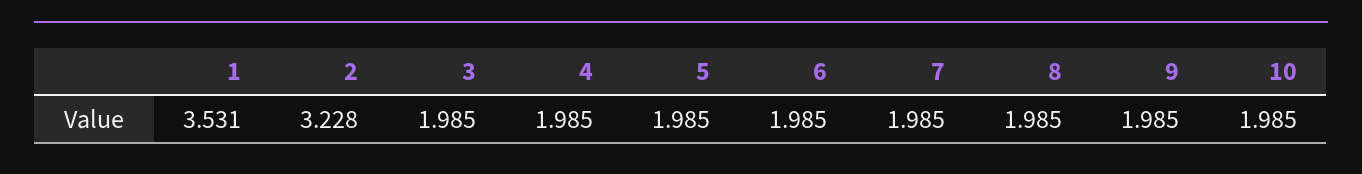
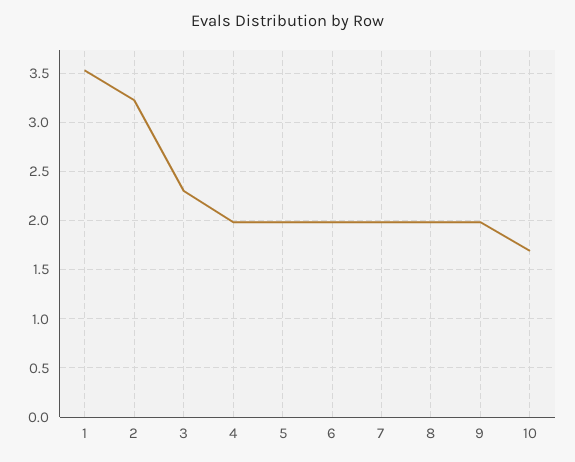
  {
    "1": 3.531,
    "2": 3.228,
-   "3": 1.985,
+   "3": 2.3,
    "4": 1.985,
    "5": 1.985,
    "6": 1.985,
    "7": 1.985,
    "8": 1.985,
    "9": 1.985,
-   "10": 1.985
+   "10": 1.7
  }

